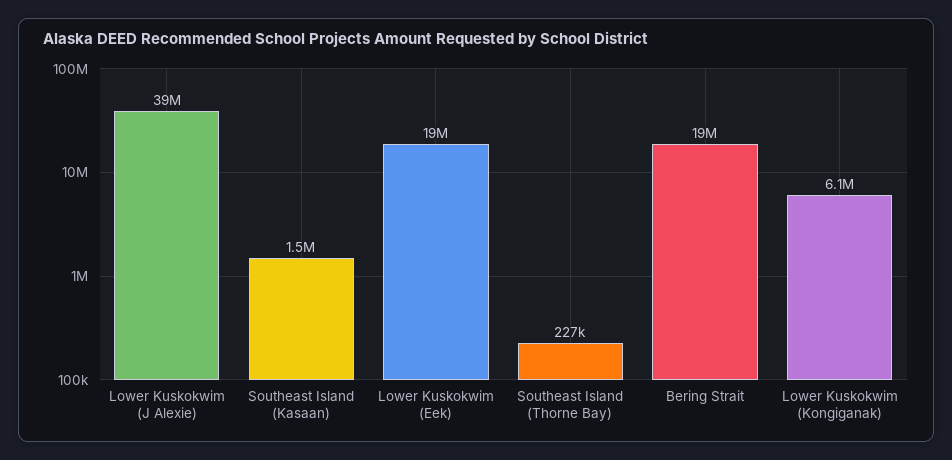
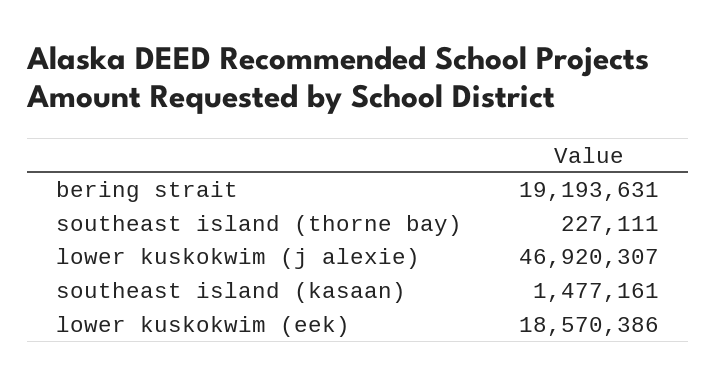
  {
-   "Lower Kuskokwim (J Alexie)": 39000000,
+   "Lower Kuskokwim (J Alexie)": 46920307,
    "Southeast Island (Kasaan)": 1477161,
    "Lower Kuskokwim (Eek)": 18570386,
    "Southeast Island (Thorne Bay)": 227111,
-   "Bering Strait": 19193631,
+   "Bering Strait": 19193631
-   "Lower Kuskokwim (Kongiganak)": 6100000
  }

